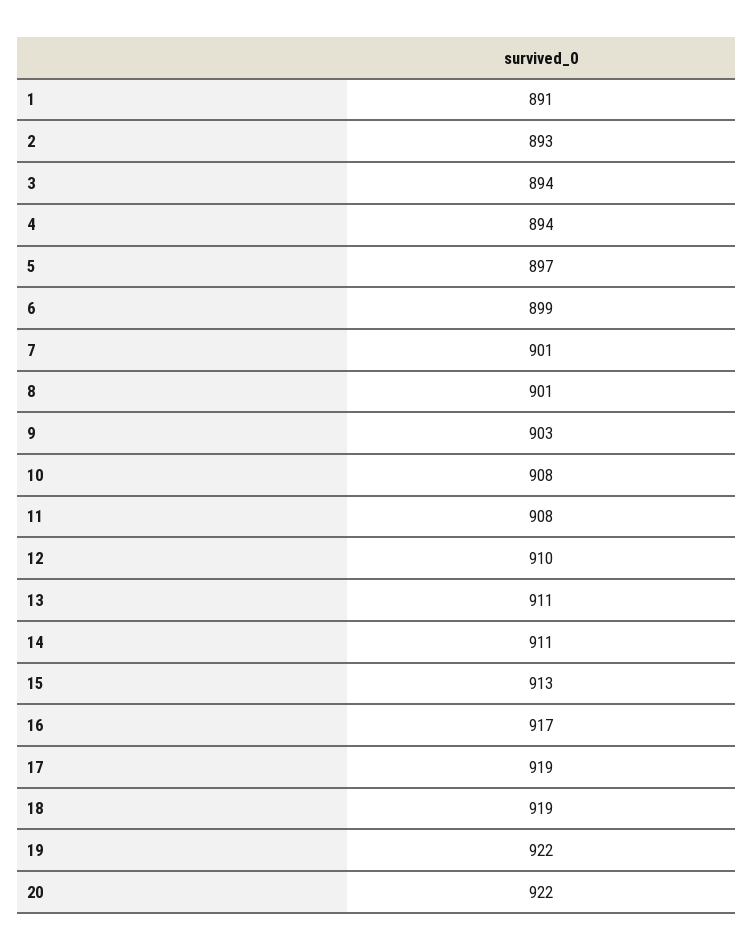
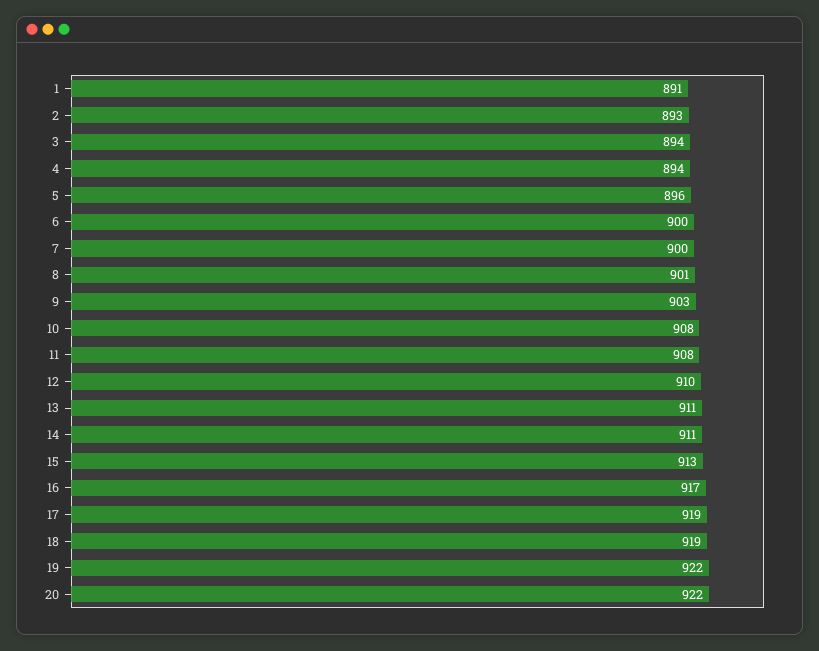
  {
    "1": 891,
    "2": 893,
    "3": 894,
    "4": 894,
-   "5": 897,
+   "5": 896,
-   "6": 899,
+   "6": 900,
-   "7": 901,
+   "7": 900,
    "8": 901,
    "9": 903,
    "10": 908,
    "11": 908,
    "12": 910,
    "13": 911,
    "14": 911,
    "15": 913,
    "16": 917,
    "17": 919,
    "18": 919,
    "19": 922,
    "20": 922
  }

